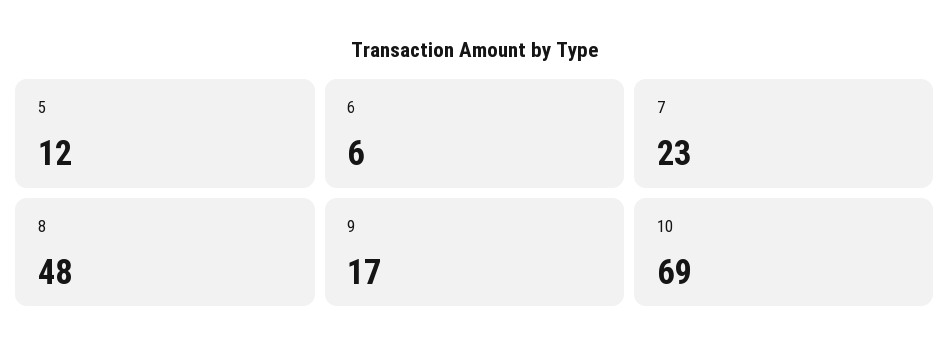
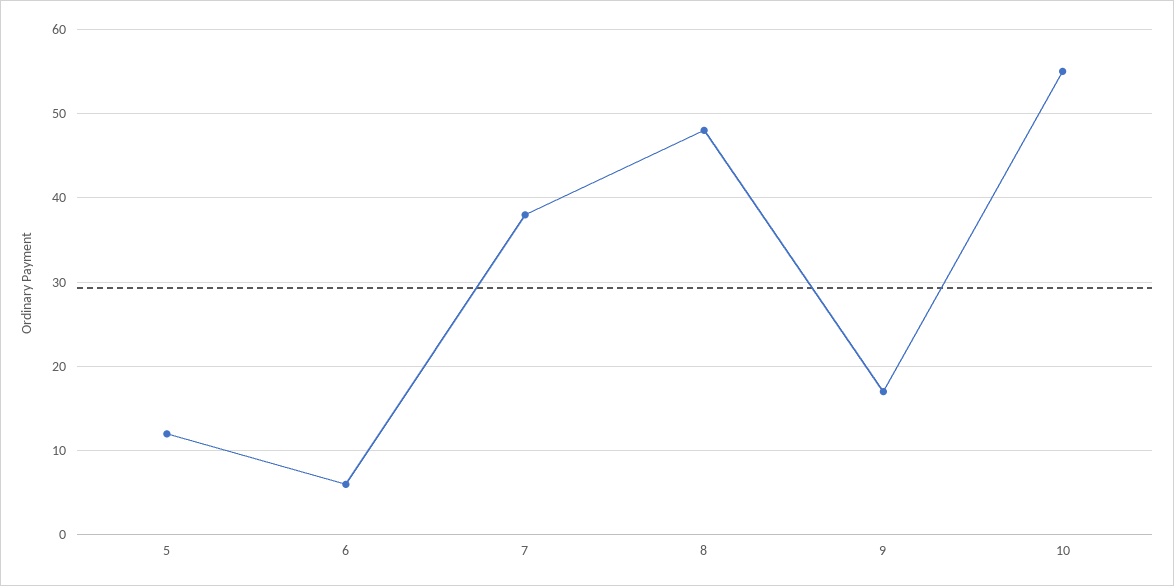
  {
    "5": 12,
    "6": 6,
-   "7": 23,
+   "7": 38,
    "8": 48,
    "9": 17,
-   "10": 69
+   "10": 55
  }

